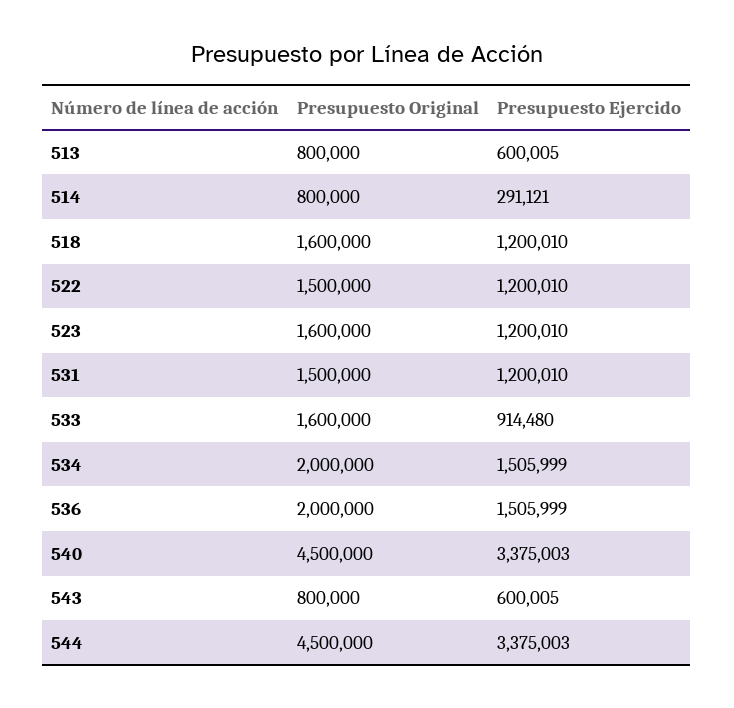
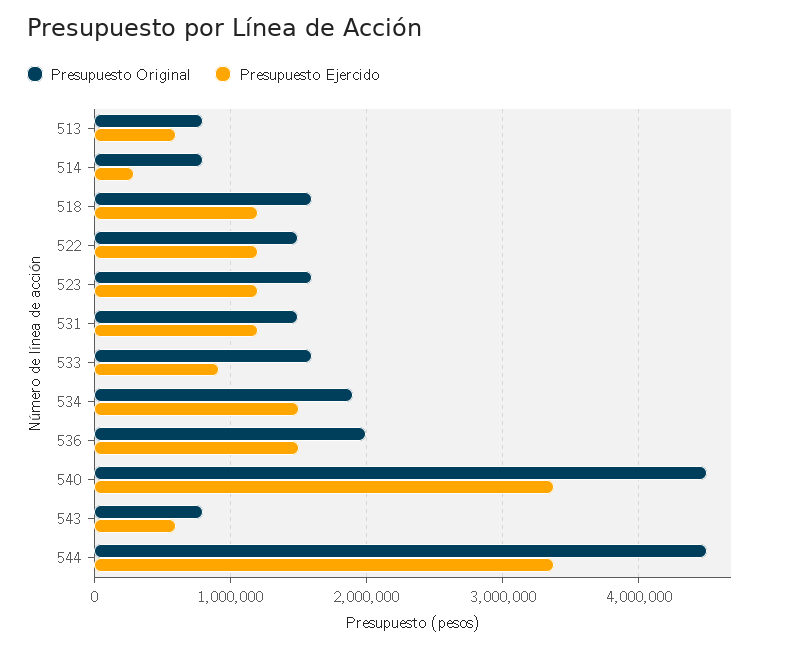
  {
    "Presupuesto Original": {
      "513": 800000,
      "514": 800000,
      "518": 1600000,
      "522": 1500000,
      "523": 1600000,
      "531": 1500000,
      "533": 1600000,
-     "534": 2000000,
+     "534": 1900000,
      "536": 2000000,
      "540": 4500000,
      "543": 800000,
      "544": 4500000
    },
    "Presupuesto Ejercido": {
      "513": 600005,
      "514": 291121,
      "518": 1200010,
      "522": 1200010,
      "523": 1200010,
      "531": 1200010,
      "533": 914480,
      "534": 1505999,
      "536": 1505999,
      "540": 3375003,
      "543": 600005,
      "544": 3375003
    }
  }

